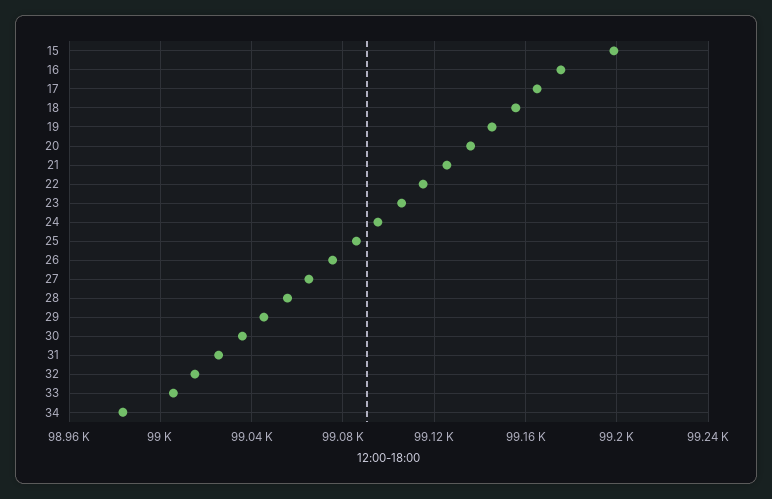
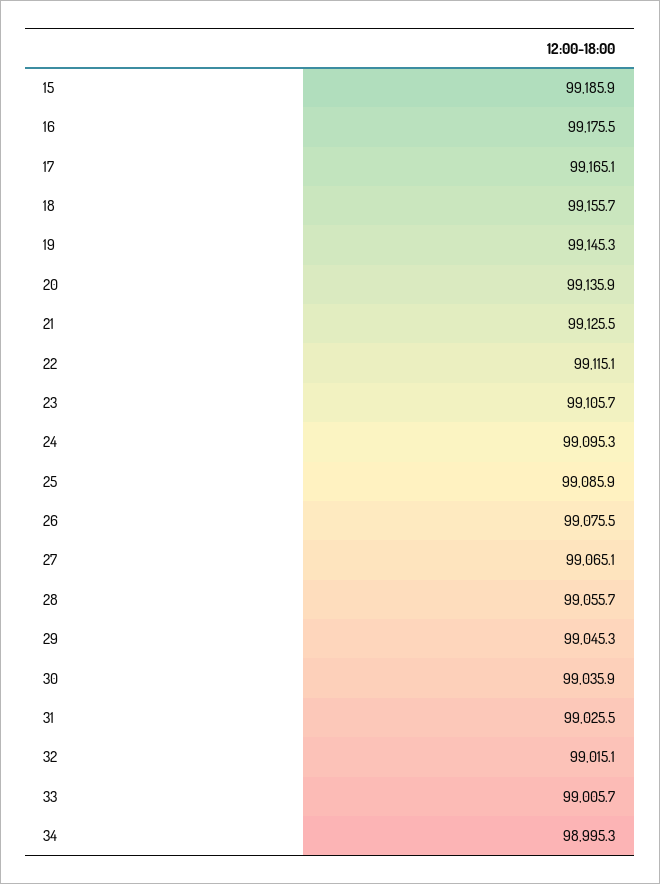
  {
-   "15": 99200,
+   "15": 99185.9,
    "16": 99175.5,
    "17": 99165.1,
    "18": 99155.7,
    "19": 99145.3,
    "20": 99135.9,
    "21": 99125.5,
    "22": 99115.1,
    "23": 99105.7,
    "24": 99095.3,
    "25": 99085.9,
    "26": 99075.5,
    "27": 99065.1,
    "28": 99055.7,
    "29": 99045.3,
    "30": 99035.9,
    "31": 99025.5,
    "32": 99015.1,
    "33": 99005.7,
-   "34": 98985
+   "34": 98995.3
  }

